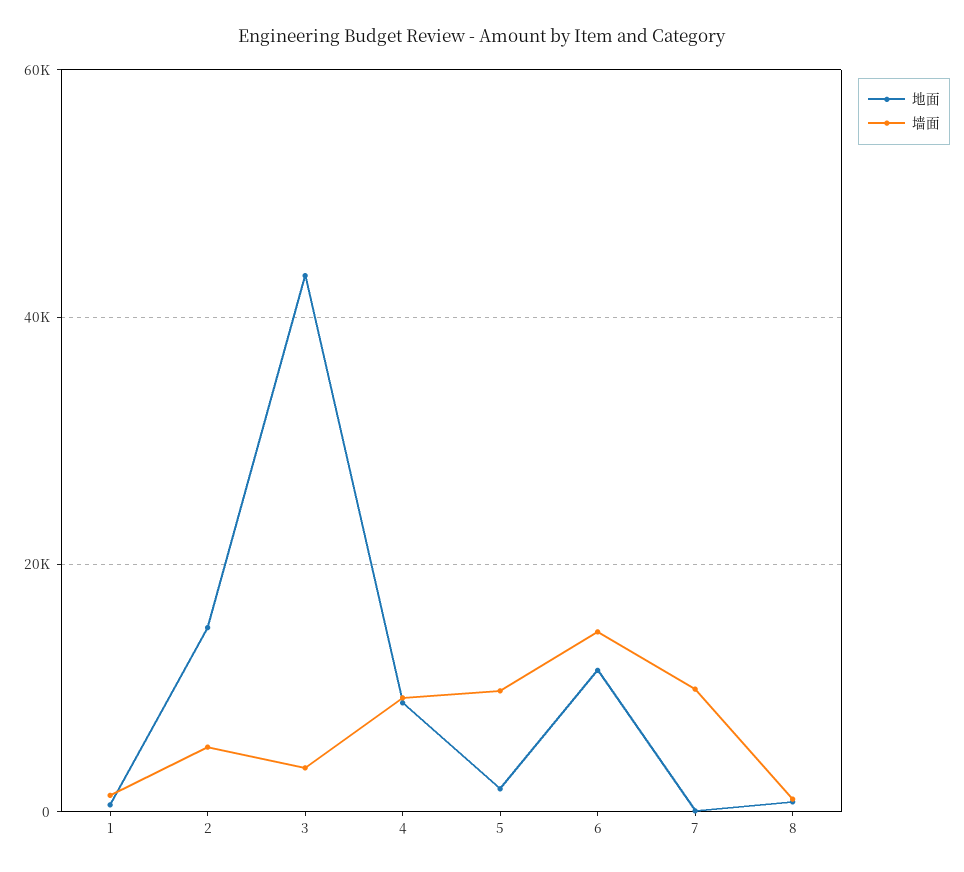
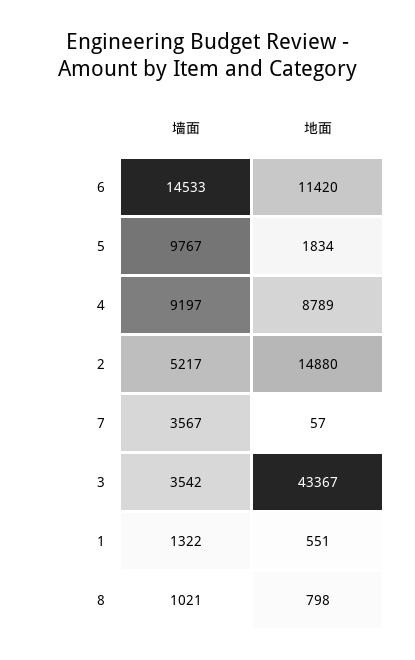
  {
    "地面": {
      "1": 551,
      "2": 14880,
      "3": 43367,
      "4": 8789,
      "5": 1834,
      "6": 11420,
      "7": 57,
      "8": 798
    },
    "墙面": {
      "1": 1322,
      "2": 5217,
      "3": 3542,
      "4": 9197,
      "5": 9767,
      "6": 14533,
-     "7": 10000,
+     "7": 3567,
      "8": 1021
    }
  }

